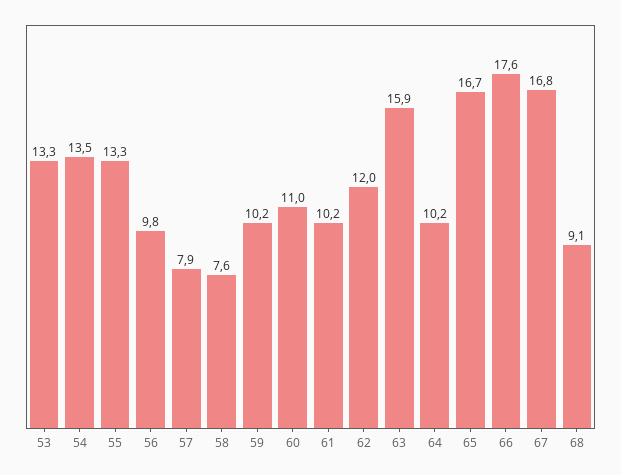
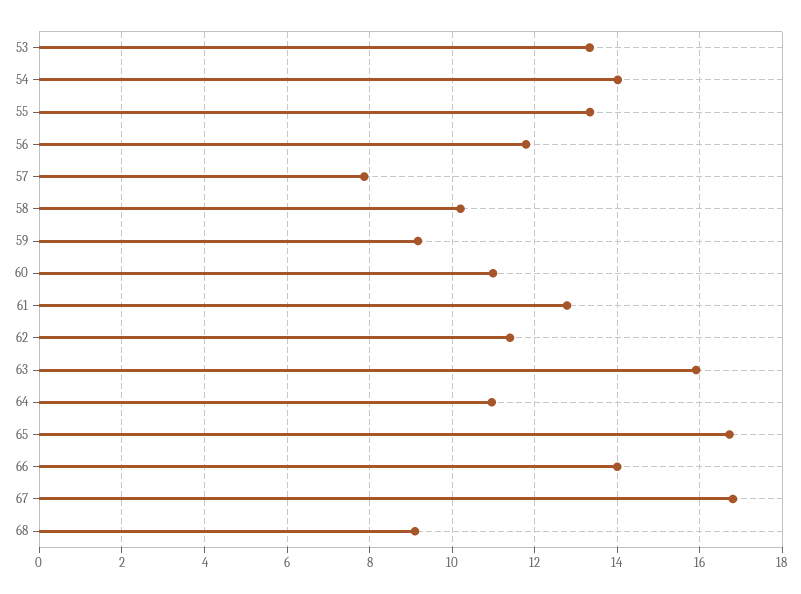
  {
    "53": 13.3,
-   "54": 13.5,
+   "54": 14,
    "55": 13.3,
-   "56": 9.8,
+   "56": 11.8,
    "57": 7.9,
-   "58": 7.6,
+   "58": 10.2,
-   "59": 10.2,
+   "59": 9.2,
    "60": 11,
-   "61": 10.2,
+   "61": 12.8,
-   "62": 12,
+   "62": 11.4,
    "63": 15.9,
-   "64": 10.2,
+   "64": 11,
    "65": 16.7,
-   "66": 17.6,
+   "66": 14,
    "67": 16.8,
    "68": 9.1
  }

